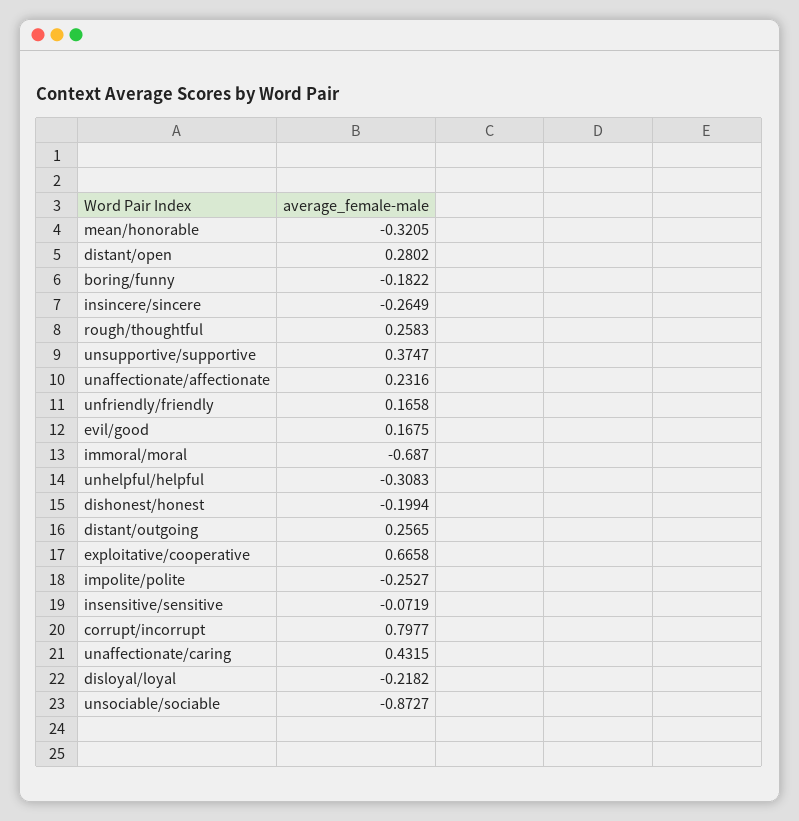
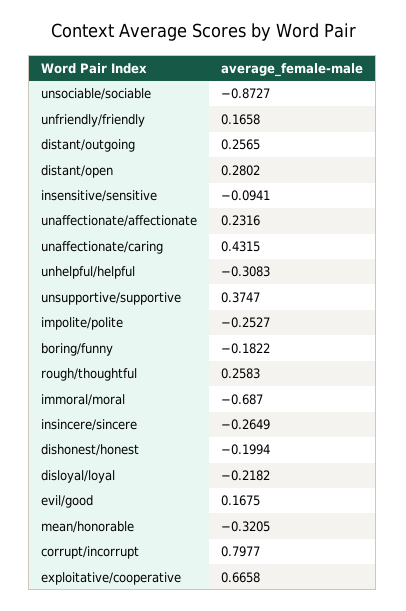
  {
    "mean/honorable": -0.3205,
    "distant/open": 0.2802,
    "boring/funny": -0.1822,
    "insincere/sincere": -0.2649,
    "rough/thoughtful": 0.2583,
    "unsupportive/supportive": 0.3747,
    "unaffectionate/affectionate": 0.2316,
    "unfriendly/friendly": 0.1658,
    "evil/good": 0.1675,
    "immoral/moral": -0.687,
    "unhelpful/helpful": -0.3083,
    "dishonest/honest": -0.1994,
    "distant/outgoing": 0.2565,
    "exploitative/cooperative": 0.6658,
    "impolite/polite": -0.2527,
-   "insensitive/sensitive": -0.0719,
+   "insensitive/sensitive": -0.0941,
    "corrupt/incorrupt": 0.7977,
    "unaffectionate/caring": 0.4315,
    "disloyal/loyal": -0.2182,
    "unsociable/sociable": -0.8727
  }

